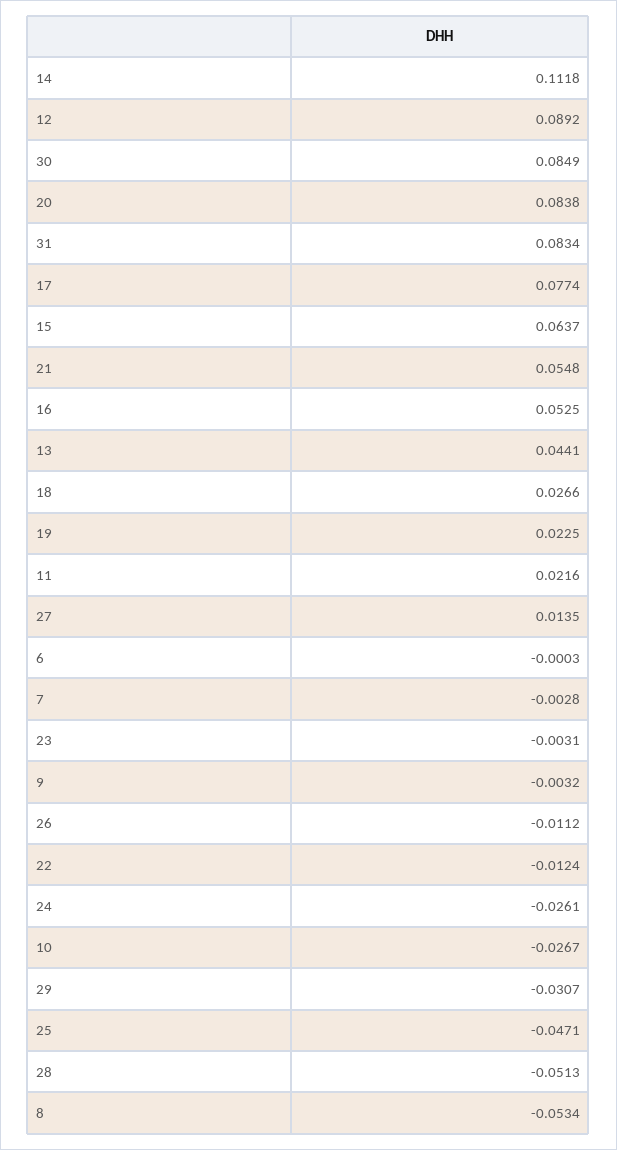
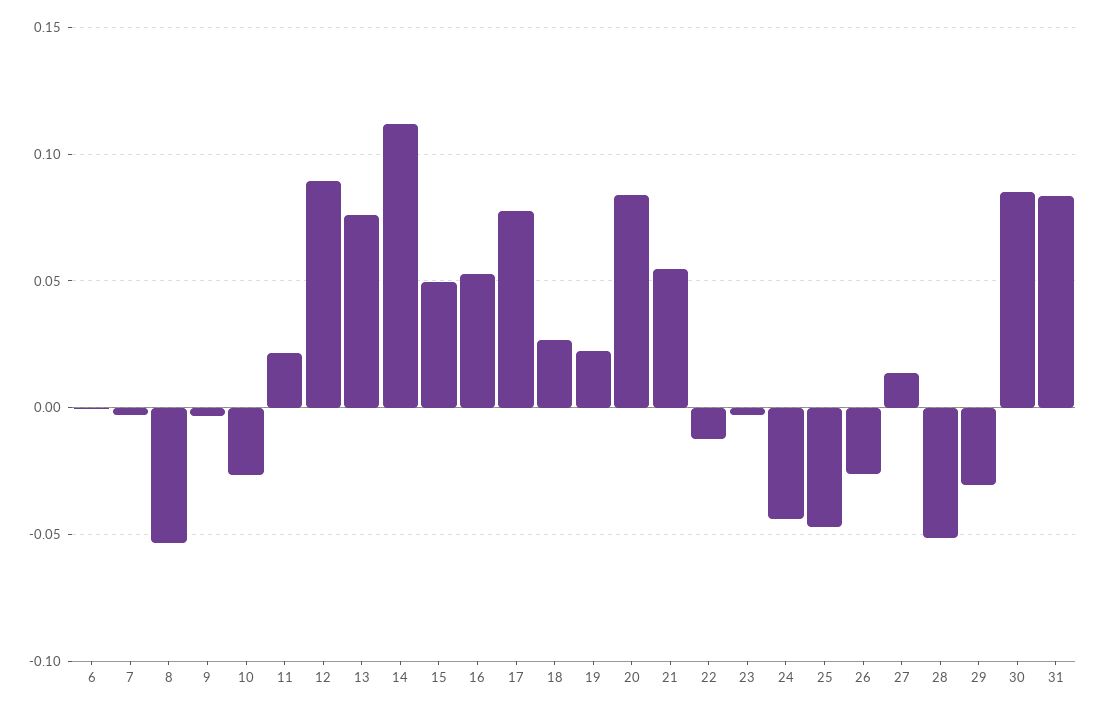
  {
    "14": 0.1118,
    "12": 0.0892,
    "30": 0.0849,
    "20": 0.0838,
    "31": 0.0834,
    "17": 0.0774,
-   "15": 0.0637,
+   "15": 0.05,
    "21": 0.0548,
    "16": 0.0525,
-   "13": 0.0441,
+   "13": 0.075,
    "18": 0.0266,
    "19": 0.0225,
    "11": 0.0216,
    "27": 0.0135,
    "6": -0.0003,
    "7": -0.0028,
    "23": -0.0031,
    "9": -0.0032,
-   "26": -0.0112,
+   "26": -0.025,
    "22": -0.0124,
-   "24": -0.0261,
+   "24": -0.045,
    "10": -0.0267,
    "29": -0.0307,
    "25": -0.0471,
    "28": -0.0513,
    "8": -0.0534
  }

